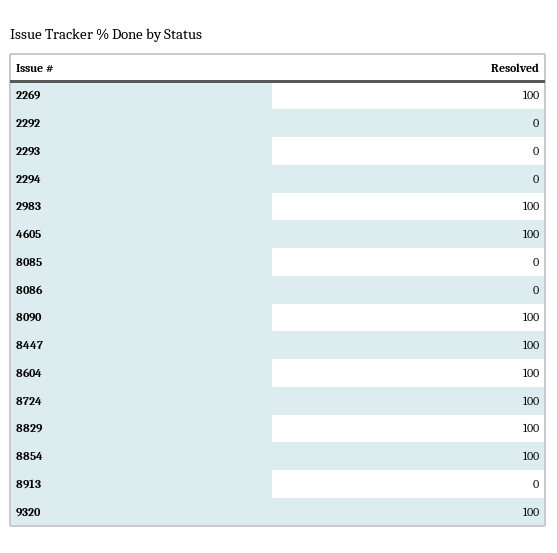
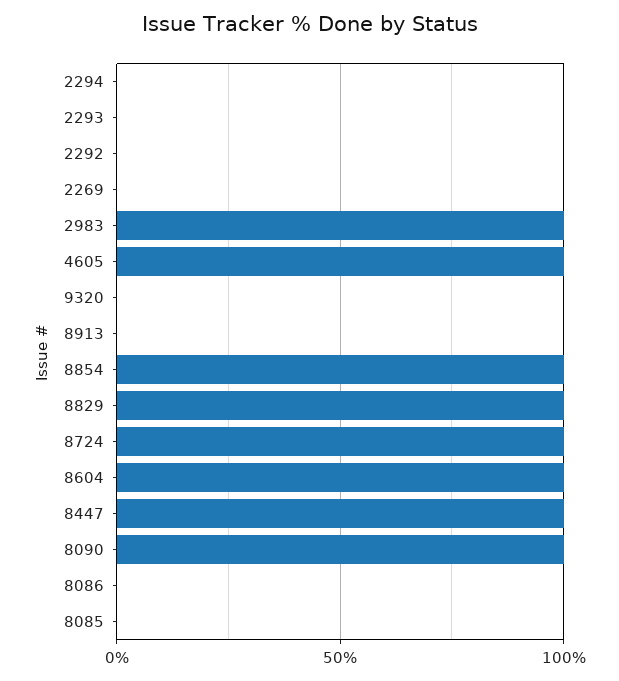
  {
-   "2269": 100,
+   "2269": 0,
    "2292": 0,
    "2293": 0,
    "2294": 0,
    "2983": 100,
    "4605": 100,
    "8085": 0,
    "8086": 0,
    "8090": 100,
    "8447": 100,
    "8604": 100,
    "8724": 100,
    "8829": 100,
    "8854": 100,
    "8913": 0,
-   "9320": 100
+   "9320": 0
  }

